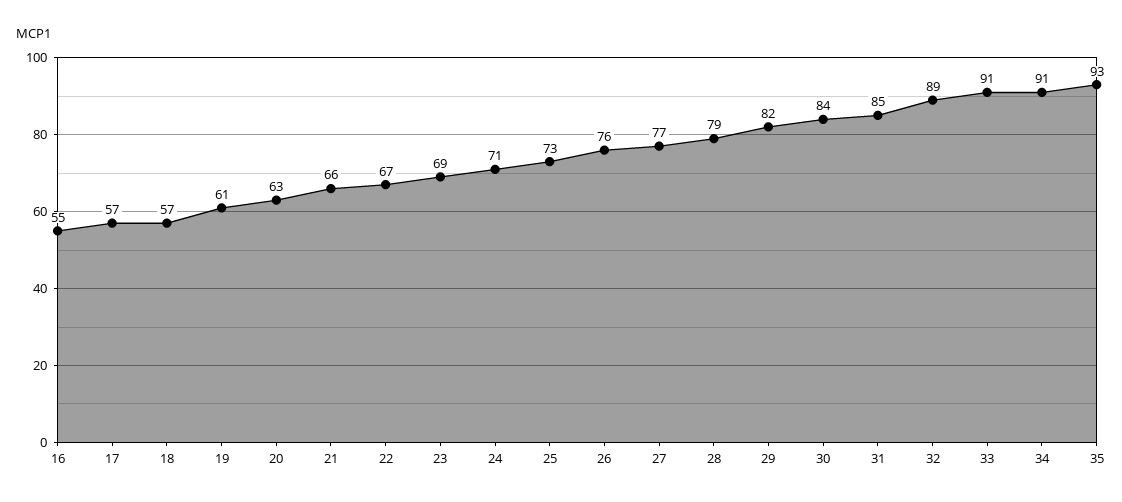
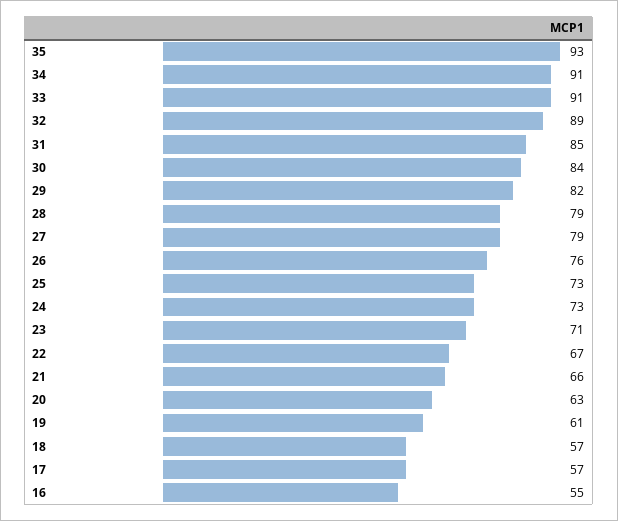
  {
    "16": 55,
    "17": 57,
    "18": 57,
    "19": 61,
    "20": 63,
    "21": 66,
    "22": 67,
-   "23": 69,
+   "23": 71,
-   "24": 71,
+   "24": 73,
    "25": 73,
    "26": 76,
-   "27": 77,
+   "27": 79,
    "28": 79,
    "29": 82,
    "30": 84,
    "31": 85,
    "32": 89,
    "33": 91,
    "34": 91,
    "35": 93
  }

